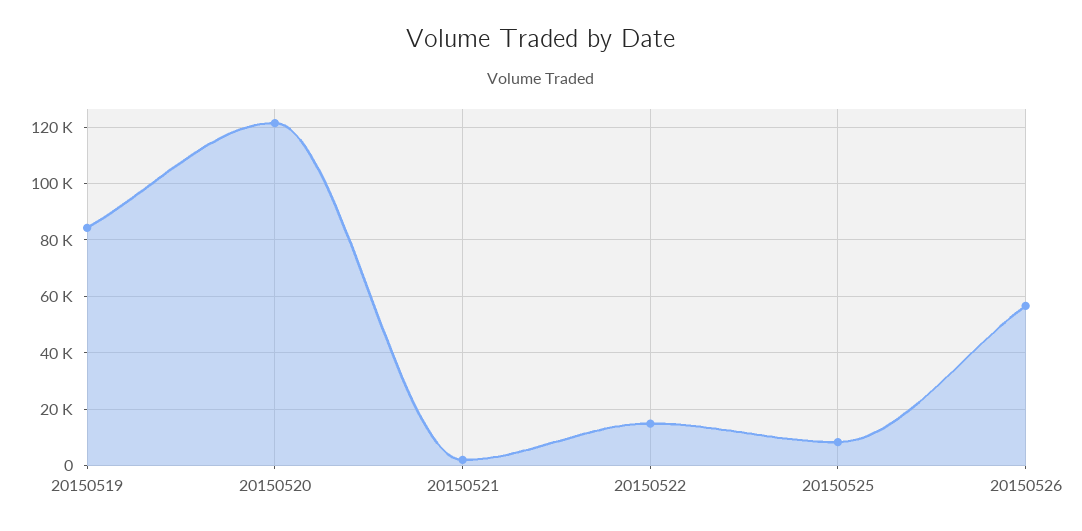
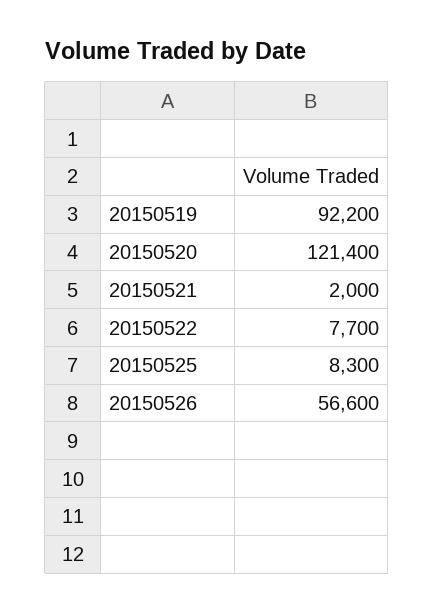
  {
-   "20150519": 85000,
+   "20150519": 92200,
    "20150520": 121400,
    "20150521": 2000,
-   "20150522": 15000,
+   "20150522": 7700,
    "20150525": 8300,
    "20150526": 56600
  }

